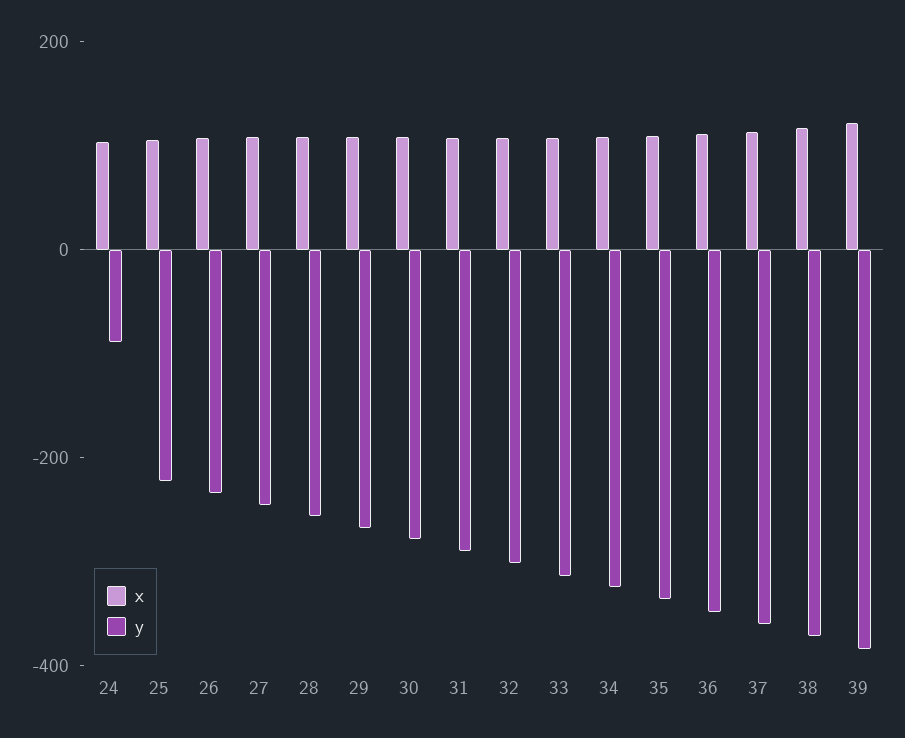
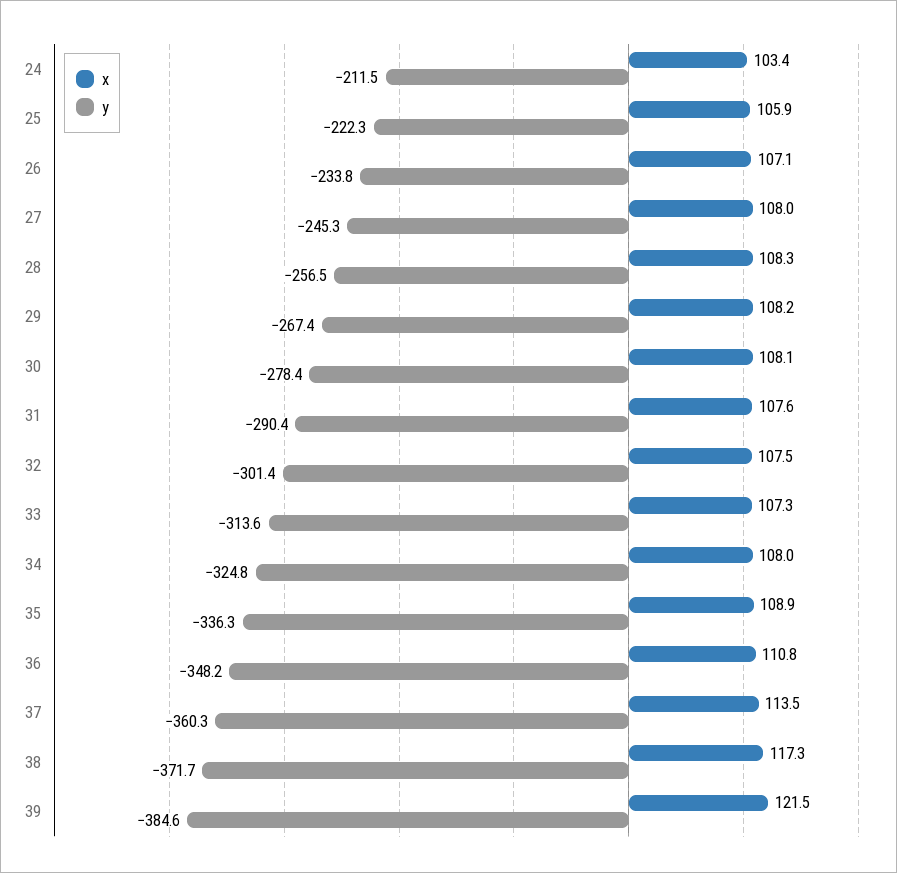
  {
    "x": {
      "24": 103.4,
      "25": 105.9,
      "26": 107.1,
      "27": 108,
      "28": 108.3,
      "29": 108.2,
      "30": 108.1,
      "31": 107.6,
      "32": 107.5,
      "33": 107.3,
      "34": 108,
      "35": 108.9,
      "36": 110.8,
      "37": 113.5,
      "38": 117.3,
      "39": 121.5
    },
    "y": {
-     "24": -100,
+     "24": -211.5,
      "25": -222.3,
      "26": -233.8,
      "27": -245.3,
      "28": -256.5,
      "29": -267.4,
      "30": -278.4,
      "31": -290.4,
      "32": -301.4,
      "33": -313.6,
      "34": -324.8,
      "35": -336.3,
      "36": -348.2,
      "37": -360.3,
      "38": -371.7,
      "39": -384.6
    }
  }

